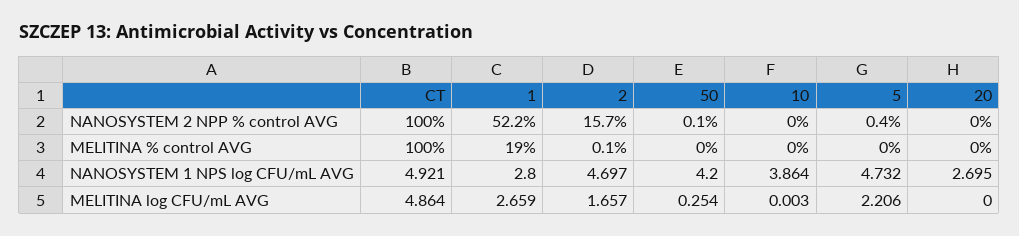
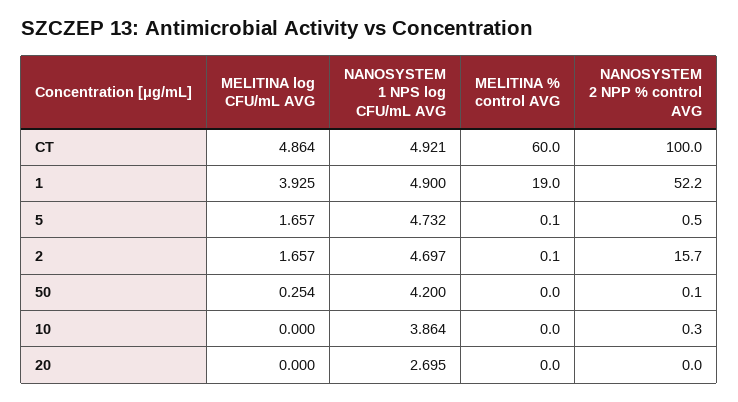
  {
    "CT": {
      "NANOSYSTEM 2 NPP % control AVG": 100,
-     "MELITINA % control AVG": 100,
+     "MELITINA % control AVG": 60,
      "NANOSYSTEM 1 NPS log CFU/mL AVG": 4.921,
      "MELITINA log CFU/mL AVG": 4.864
    },
    "1": {
      "NANOSYSTEM 2 NPP % control AVG": 52.2,
      "MELITINA % control AVG": 19,
-     "NANOSYSTEM 1 NPS log CFU/mL AVG": 2.8,
+     "NANOSYSTEM 1 NPS log CFU/mL AVG": 4.9,
-     "MELITINA log CFU/mL AVG": 2.659
+     "MELITINA log CFU/mL AVG": 3.925
    },
    "2": {
      "NANOSYSTEM 2 NPP % control AVG": 15.7,
      "MELITINA % control AVG": 0.1,
      "NANOSYSTEM 1 NPS log CFU/mL AVG": 4.697,
      "MELITINA log CFU/mL AVG": 1.657
    },
    "50": {
      "NANOSYSTEM 2 NPP % control AVG": 0.1,
      "MELITINA % control AVG": 0,
      "NANOSYSTEM 1 NPS log CFU/mL AVG": 4.2,
      "MELITINA log CFU/mL AVG": 0.254
    },
    "10": {
-     "NANOSYSTEM 2 NPP % control AVG": 0,
+     "NANOSYSTEM 2 NPP % control AVG": 0.3,
      "MELITINA % control AVG": 0,
      "NANOSYSTEM 1 NPS log CFU/mL AVG": 3.864,
-     "MELITINA log CFU/mL AVG": 0.003
+     "MELITINA log CFU/mL AVG": 0
    },
    "5": {
-     "NANOSYSTEM 2 NPP % control AVG": 0.4,
+     "NANOSYSTEM 2 NPP % control AVG": 0.5,
-     "MELITINA % control AVG": 0,
+     "MELITINA % control AVG": 0.1,
      "NANOSYSTEM 1 NPS log CFU/mL AVG": 4.732,
-     "MELITINA log CFU/mL AVG": 2.206
+     "MELITINA log CFU/mL AVG": 1.657
    },
    "20": {
      "NANOSYSTEM 2 NPP % control AVG": 0,
      "MELITINA % control AVG": 0,
      "NANOSYSTEM 1 NPS log CFU/mL AVG": 2.695,
      "MELITINA log CFU/mL AVG": 0
    }
  }

